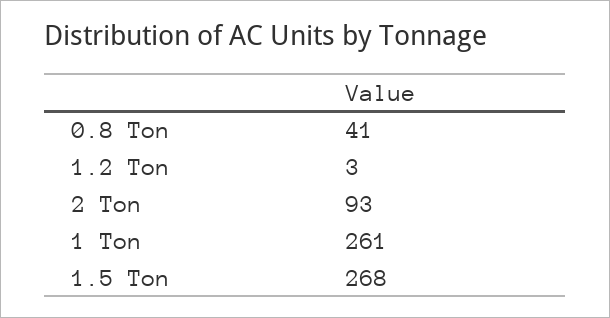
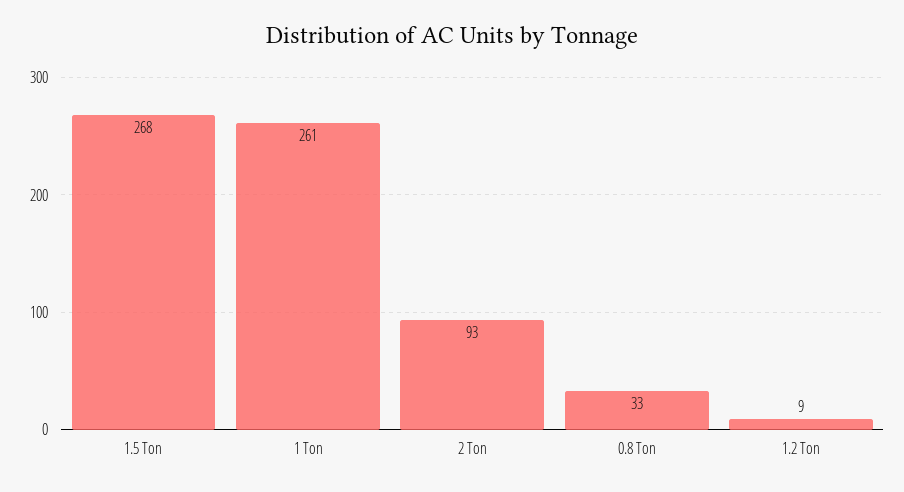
  {
-   "0.8 Ton": 41,
+   "0.8 Ton": 33,
-   "1.2 Ton": 3,
+   "1.2 Ton": 9,
    "2 Ton": 93,
    "1 Ton": 261,
    "1.5 Ton": 268
  }

